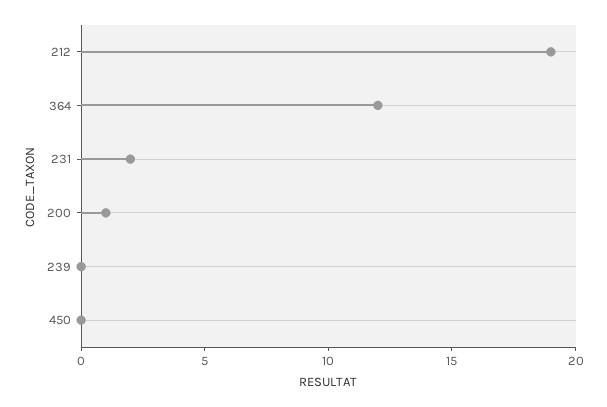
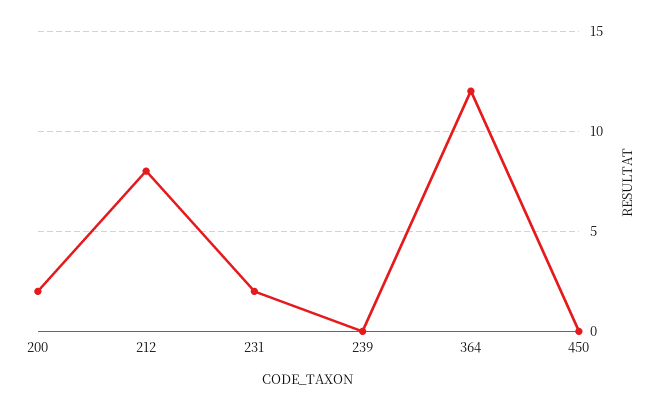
  {
-   "212": 19,
+   "212": 8,
    "364": 12,
    "231": 2,
-   "200": 1,
+   "200": 2,
    "239": 0,
    "450": 0
  }

